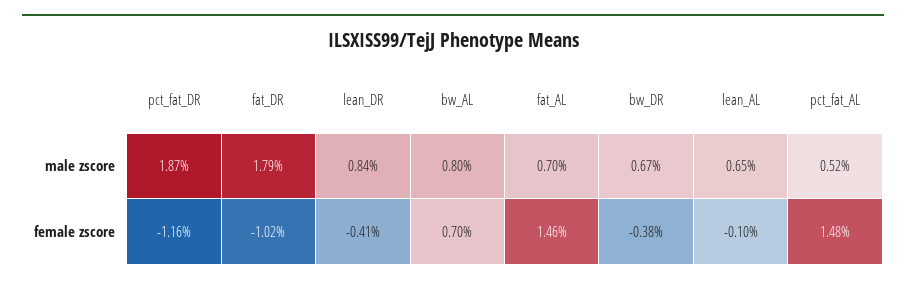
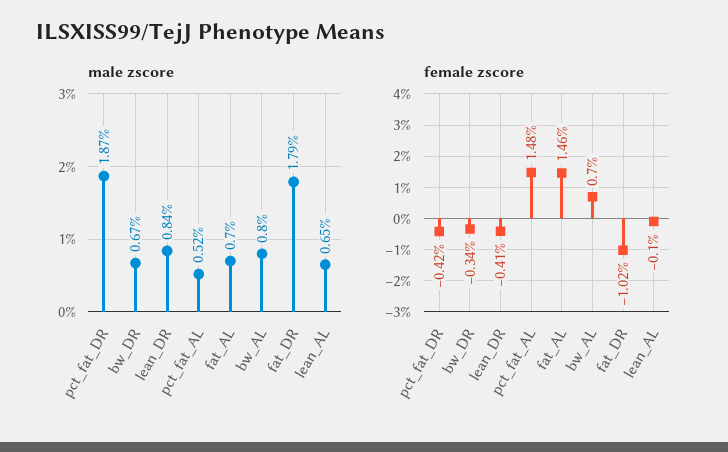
  {
    "male zscore": {
      "pct_fat_DR": 1.87,
      "fat_DR": 1.79,
      "lean_DR": 0.84,
      "bw_AL": 0.8,
      "fat_AL": 0.7,
      "bw_DR": 0.67,
      "lean_AL": 0.65,
      "pct_fat_AL": 0.52
    },
    "female zscore": {
-     "pct_fat_DR": -1.16,
+     "pct_fat_DR": -0.42,
      "fat_DR": -1.02,
      "lean_DR": -0.41,
      "bw_AL": 0.7,
      "fat_AL": 1.46,
-     "bw_DR": -0.38,
+     "bw_DR": -0.34,
      "lean_AL": -0.1,
      "pct_fat_AL": 1.48
    }
  }

